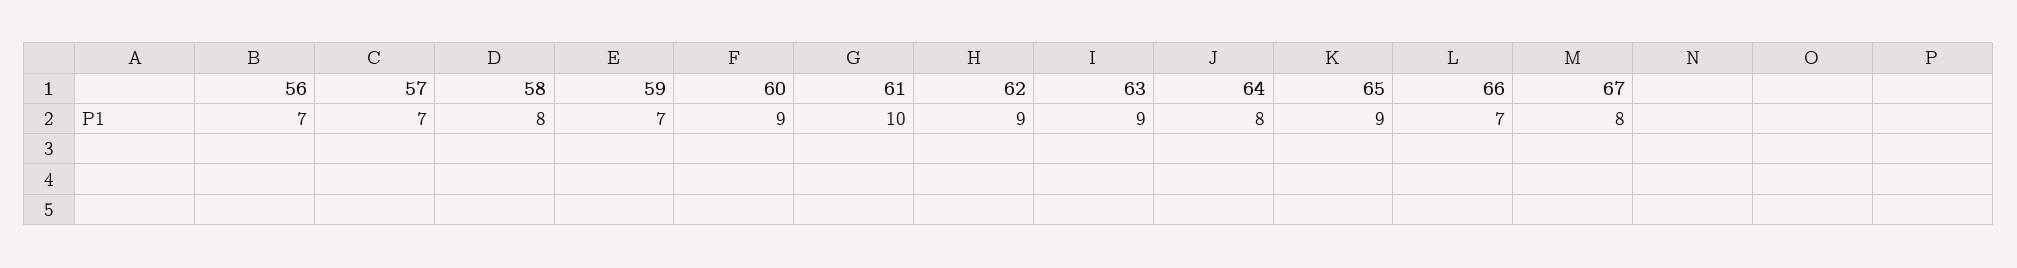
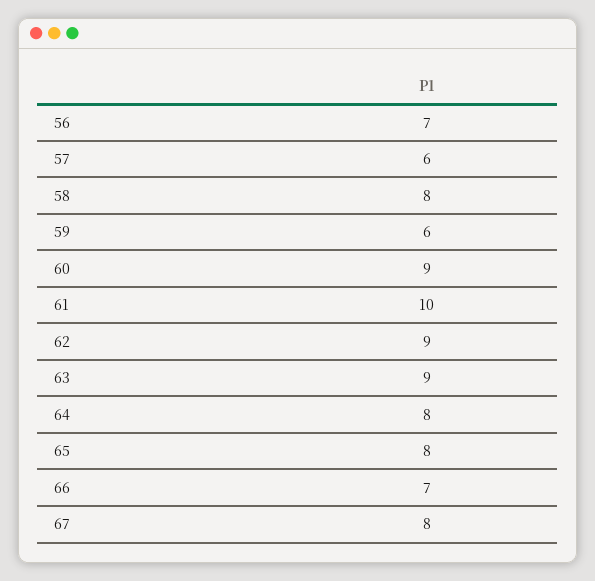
  {
    "56": 7,
-   "57": 7,
+   "57": 6,
    "58": 8,
-   "59": 7,
+   "59": 6,
    "60": 9,
    "61": 10,
    "62": 9,
    "63": 9,
    "64": 8,
-   "65": 9,
+   "65": 8,
    "66": 7,
    "67": 8
  }

